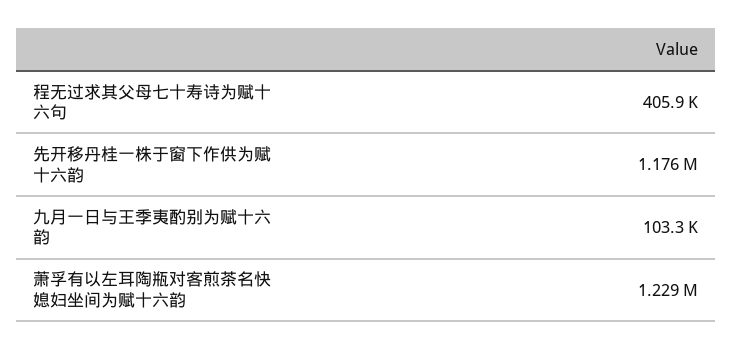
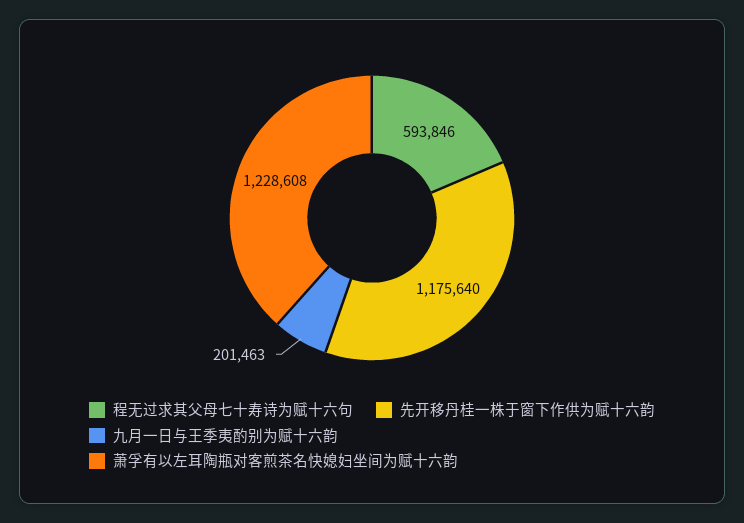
  {
-   "程无过求其父母七十寿诗为赋十六句": 405900,
+   "程无过求其父母七十寿诗为赋十六句": 593846,
    "先开移丹桂一株于窗下作供为赋十六韵": 1175640,
-   "九月一日与王季夷酌别为赋十六韵": 103300,
+   "九月一日与王季夷酌别为赋十六韵": 201463,
    "萧孚有以左耳陶瓶对客煎茶名快媳妇坐间为赋十六韵": 1228608
  }

